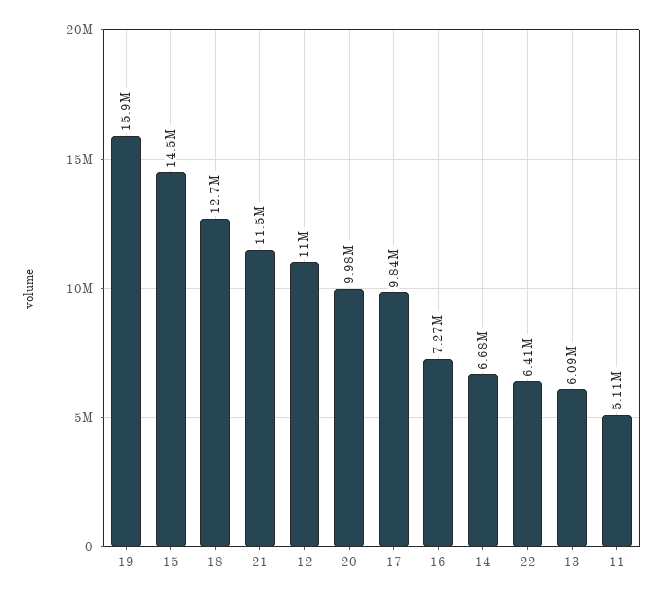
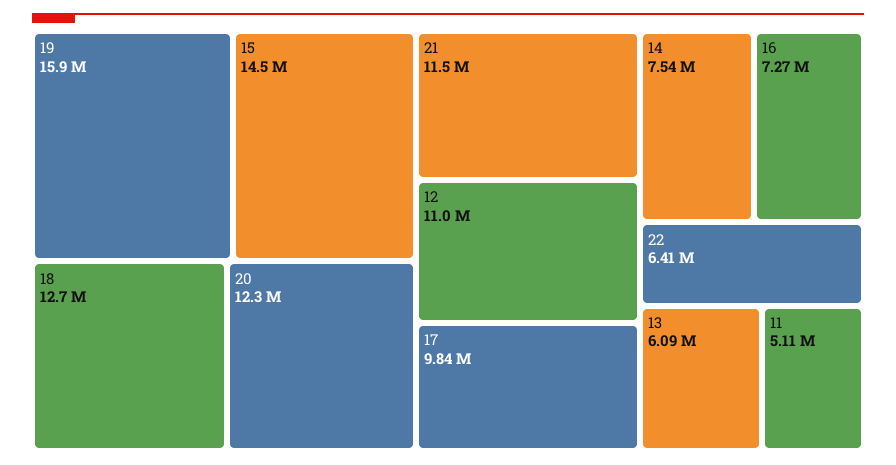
  {
    "19": 15900000,
    "15": 14500000,
    "18": 12700000,
    "21": 11500000,
    "12": 11000000,
-   "20": 9980000,
+   "20": 12300000,
    "17": 9840000,
    "16": 7270000,
-   "14": 6680000,
+   "14": 7540000,
    "22": 6410000,
    "13": 6090000,
    "11": 5110000
  }

